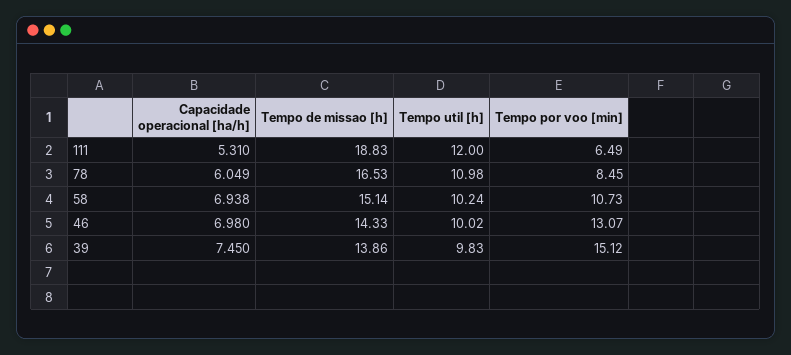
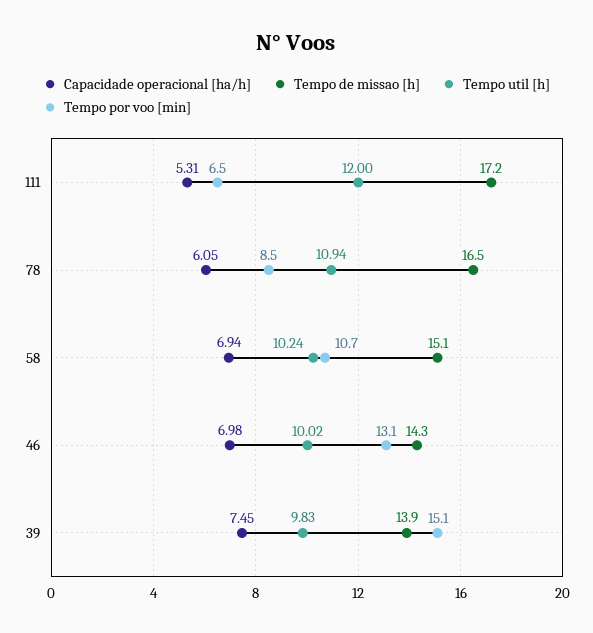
  {
    "Capacidade operacional [ha/h]": {
      "111": 5.31,
      "78": 6.049,
      "58": 6.938,
      "46": 6.98,
      "39": 7.45
    },
    "Tempo de missao [h]": {
-     "111": 18.83,
+     "111": 17.2,
      "78": 16.53,
      "58": 15.14,
      "46": 14.33,
      "39": 13.86
    },
    "Tempo util [h]": {
      "111": 12,
-     "78": 10.98,
+     "78": 10.94,
      "58": 10.24,
      "46": 10.02,
      "39": 9.83
    },
    "Tempo por voo [min]": {
      "111": 6.49,
      "78": 8.45,
      "58": 10.73,
      "46": 13.07,
      "39": 15.12
    }
  }

